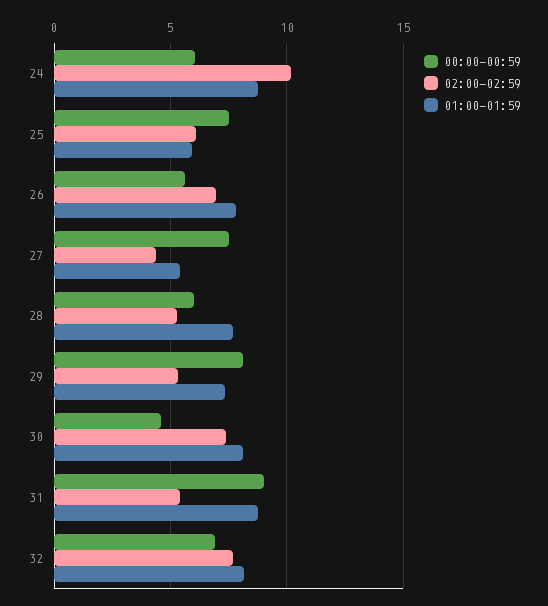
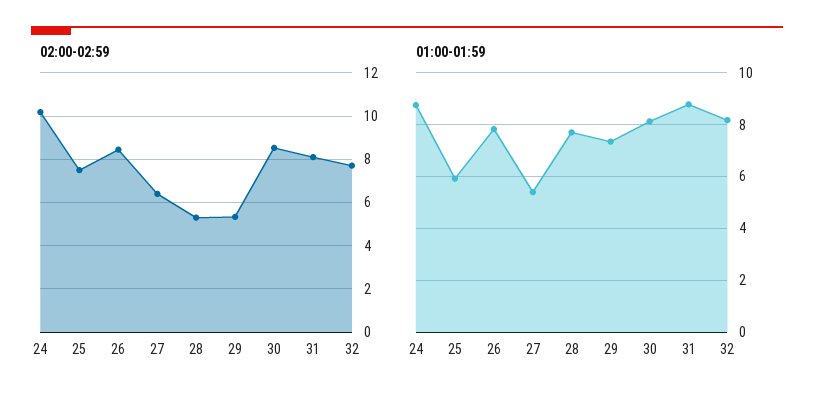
  {
-   "00:00-00:59": {
-     "24": 6,
-     "25": 7.5,
-     "26": 5.5,
-     "27": 7.5,
-     "28": 6,
-     "29": 8,
-     "30": 4.5,
-     "31": 9,
-     "32": 7
-   },
    "02:00-02:59": {
      "24": 10,
-     "25": 6,
+     "25": 7.5,
-     "26": 7,
+     "26": 8.5,
-     "27": 4.5,
+     "27": 6.5,
      "28": 5.5,
      "29": 5.5,
-     "30": 7.5,
+     "30": 8.5,
-     "31": 5.5,
+     "31": 8,
      "32": 7.5
    },
    "01:00-01:59": {
      "24": 8.75,
      "25": 6,
      "26": 7.75,
      "27": 5.5,
      "28": 7.75,
      "29": 7.25,
      "30": 8.25,
      "31": 8.75,
      "32": 8.25
    }
  }

